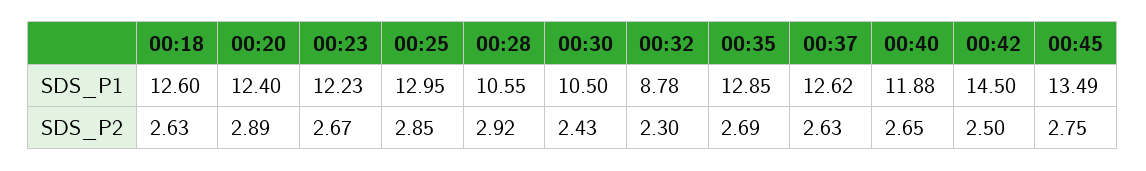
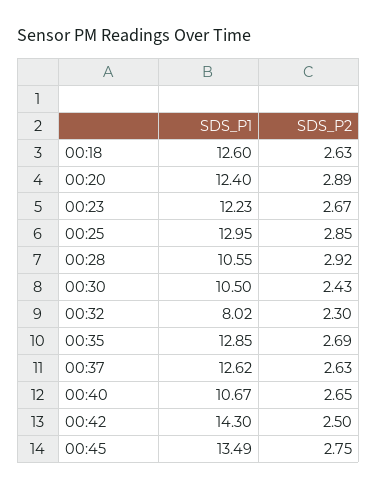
  {
    "00:18": {
      "SDS_P1": 12.6,
      "SDS_P2": 2.63
    },
    "00:20": {
      "SDS_P1": 12.4,
      "SDS_P2": 2.89
    },
    "00:23": {
      "SDS_P1": 12.23,
      "SDS_P2": 2.67
    },
    "00:25": {
      "SDS_P1": 12.95,
      "SDS_P2": 2.85
    },
    "00:28": {
      "SDS_P1": 10.55,
      "SDS_P2": 2.92
    },
    "00:30": {
      "SDS_P1": 10.5,
      "SDS_P2": 2.43
    },
    "00:32": {
-     "SDS_P1": 8.78,
+     "SDS_P1": 8.02,
      "SDS_P2": 2.3
    },
    "00:35": {
      "SDS_P1": 12.85,
      "SDS_P2": 2.69
    },
    "00:37": {
      "SDS_P1": 12.62,
      "SDS_P2": 2.63
    },
    "00:40": {
-     "SDS_P1": 11.88,
+     "SDS_P1": 10.67,
      "SDS_P2": 2.65
    },
    "00:42": {
-     "SDS_P1": 14.5,
+     "SDS_P1": 14.3,
      "SDS_P2": 2.5
    },
    "00:45": {
      "SDS_P1": 13.49,
      "SDS_P2": 2.75
    }
  }

